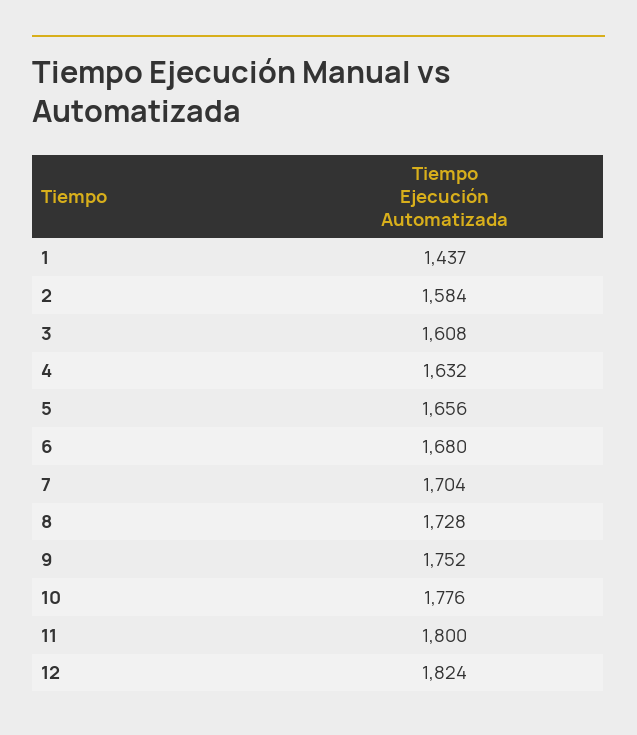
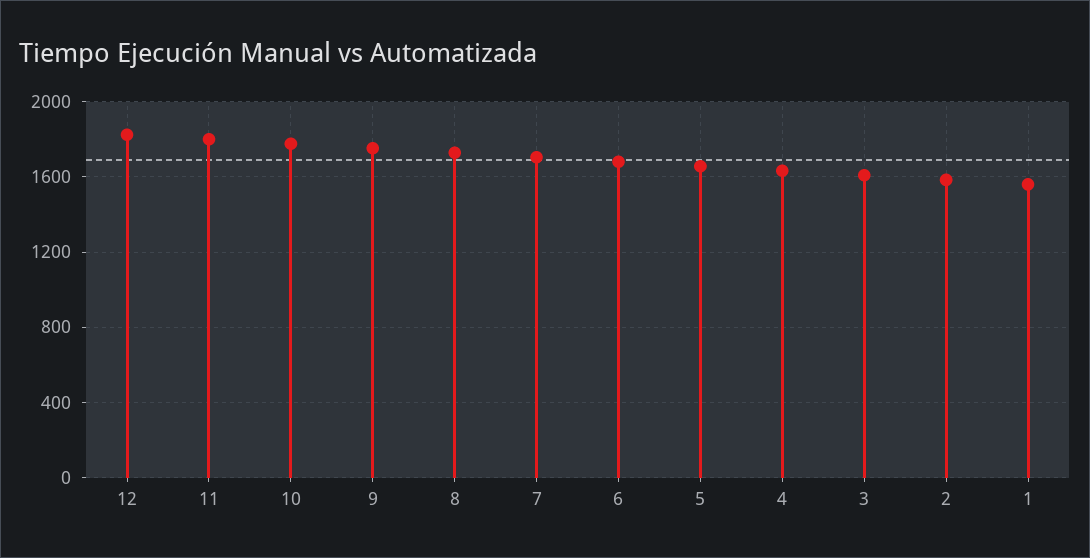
  {
-   "1": 1437,
+   "1": 1550,
    "2": 1584,
    "3": 1608,
    "4": 1632,
    "5": 1656,
    "6": 1680,
    "7": 1704,
    "8": 1728,
    "9": 1752,
    "10": 1776,
    "11": 1800,
    "12": 1824
  }

